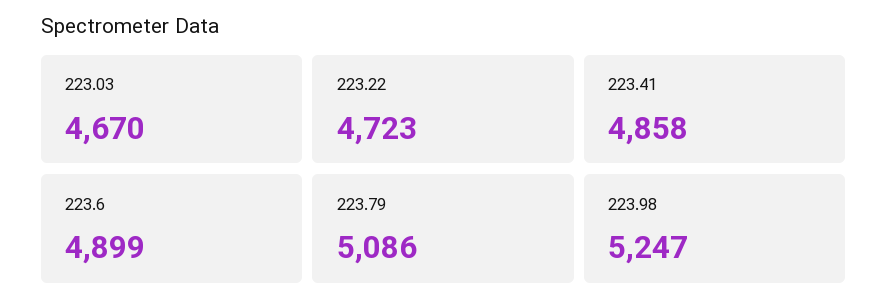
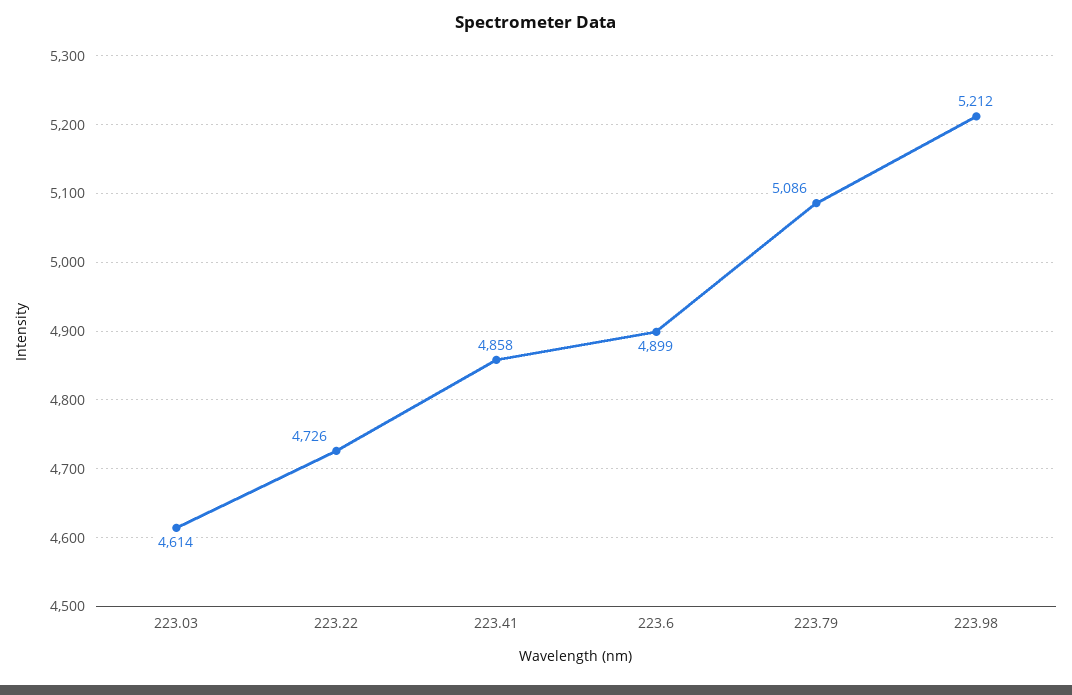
  {
-   "223.03": 4670,
+   "223.03": 4614,
-   "223.22": 4723,
+   "223.22": 4726,
    "223.41": 4858,
    "223.6": 4899,
    "223.79": 5086,
-   "223.98": 5247
+   "223.98": 5212
  }

